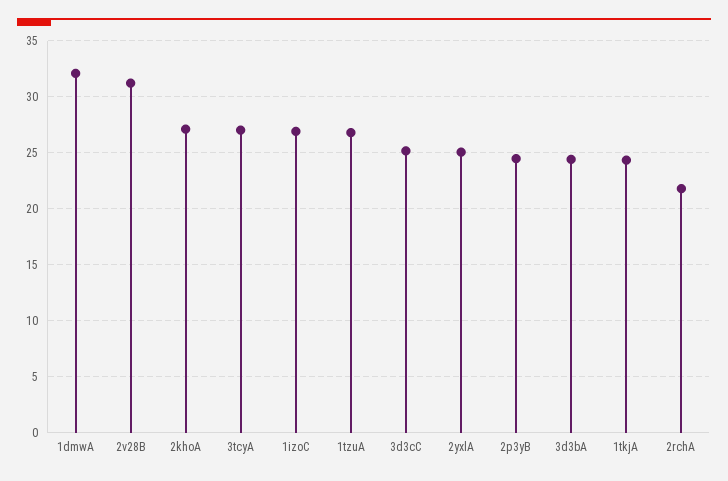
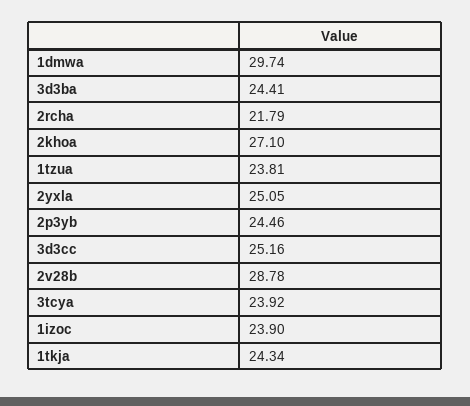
  {
-   "1dmwA": 32,
+   "1dmwA": 29.74,
-   "2v28B": 31,
+   "2v28B": 28.78,
    "2khoA": 27.1,
-   "3tcyA": 27,
+   "3tcyA": 23.92,
-   "1izoC": 27,
+   "1izoC": 23.9,
-   "1tzuA": 27,
+   "1tzuA": 23.81,
    "3d3cC": 25.16,
    "2yxlA": 25.05,
    "2p3yB": 24.46,
    "3d3bA": 24.41,
    "1tkjA": 24.34,
    "2rchA": 21.79
  }

